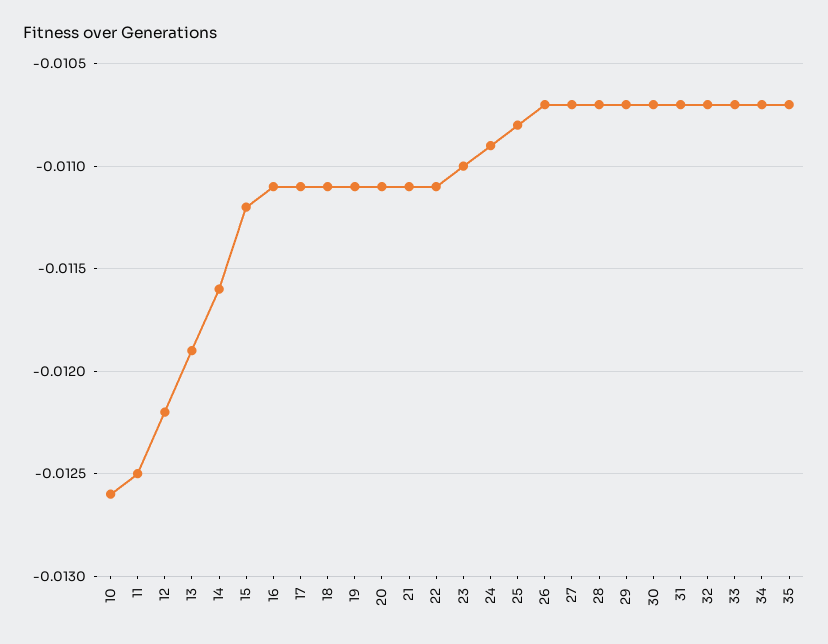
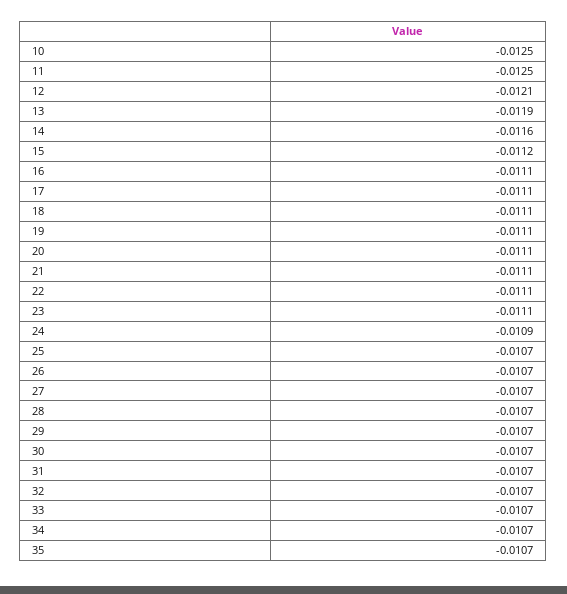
  {
-   "10": -0.0126,
+   "10": -0.0125,
    "11": -0.0125,
-   "12": -0.0122,
+   "12": -0.0121,
    "13": -0.0119,
    "14": -0.0116,
    "15": -0.0112,
    "16": -0.0111,
    "17": -0.0111,
    "18": -0.0111,
    "19": -0.0111,
    "20": -0.0111,
    "21": -0.0111,
    "22": -0.0111,
-   "23": -0.011,
+   "23": -0.0111,
    "24": -0.0109,
-   "25": -0.0108,
+   "25": -0.0107,
    "26": -0.0107,
    "27": -0.0107,
    "28": -0.0107,
    "29": -0.0107,
    "30": -0.0107,
    "31": -0.0107,
    "32": -0.0107,
    "33": -0.0107,
    "34": -0.0107,
    "35": -0.0107
  }

